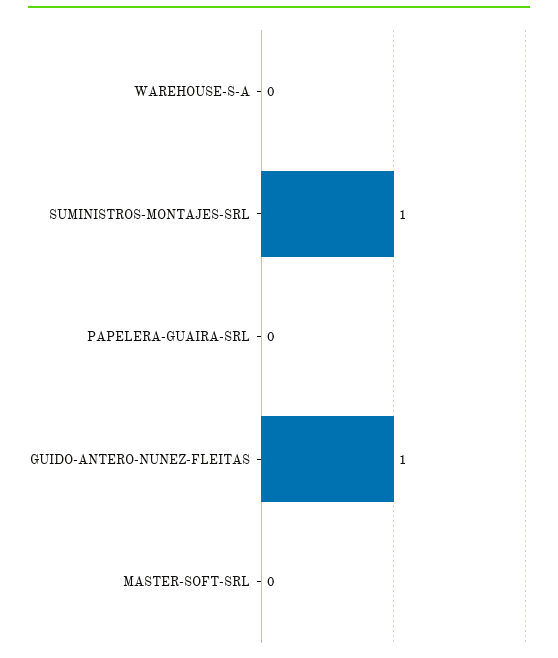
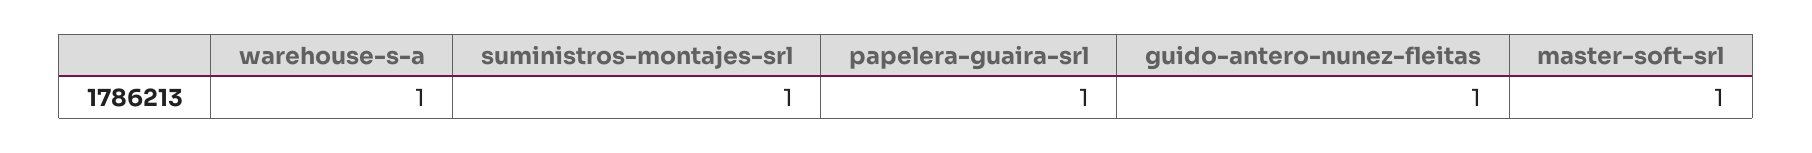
  {
-   "WAREHOUSE-S-A": 0,
+   "WAREHOUSE-S-A": 1,
    "SUMINISTROS-MONTAJES-SRL": 1,
-   "PAPELERA-GUAIRA-SRL": 0,
+   "PAPELERA-GUAIRA-SRL": 1,
    "GUIDO-ANTERO-NUNEZ-FLEITAS": 1,
-   "MASTER-SOFT-SRL": 0
+   "MASTER-SOFT-SRL": 1
  }

